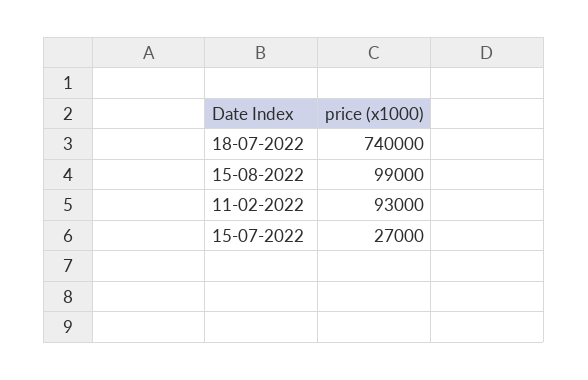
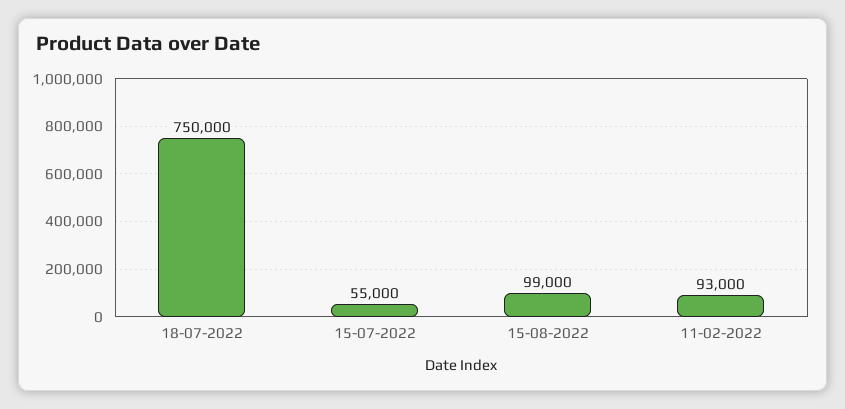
  {
-   "18-07-2022": 740000,
+   "18-07-2022": 750000,
    "15-08-2022": 99000,
    "11-02-2022": 93000,
-   "15-07-2022": 27000
+   "15-07-2022": 55000
  }

